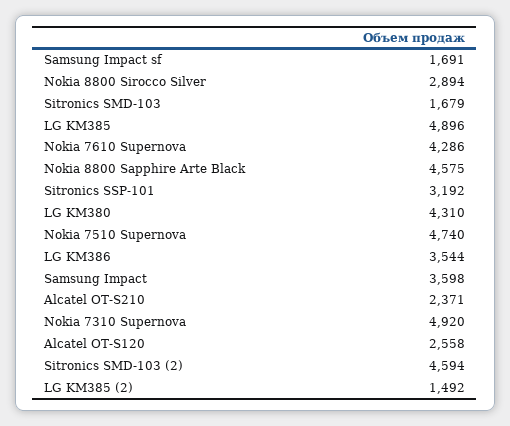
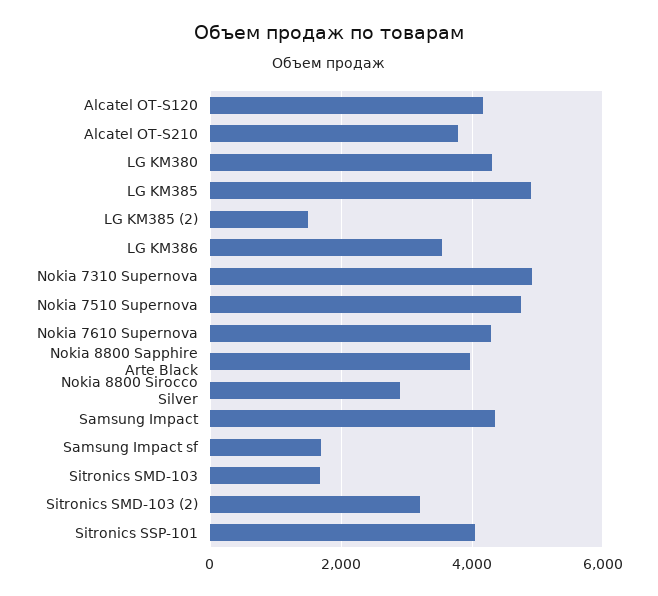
  {
    "Samsung Impact sf": 1691,
    "Nokia 8800 Sirocco Silver": 2894,
    "Sitronics SMD-103": 1679,
    "LG KM385": 4896,
    "Nokia 7610 Supernova": 4286,
-   "Nokia 8800 Sapphire Arte Black": 4575,
+   "Nokia 8800 Sapphire Arte Black": 4000,
-   "Sitronics SSP-101": 3192,
+   "Sitronics SSP-101": 4000,
    "LG KM380": 4310,
    "Nokia 7510 Supernova": 4740,
    "LG KM386": 3544,
-   "Samsung Impact": 3598,
+   "Samsung Impact": 4400,
-   "Alcatel OT-S210": 2371,
+   "Alcatel OT-S210": 3800,
    "Nokia 7310 Supernova": 4920,
-   "Alcatel OT-S120": 2558,
+   "Alcatel OT-S120": 4200,
-   "Sitronics SMD-103 (2)": 4594,
+   "Sitronics SMD-103 (2)": 3200,
    "LG KM385 (2)": 1492
  }

